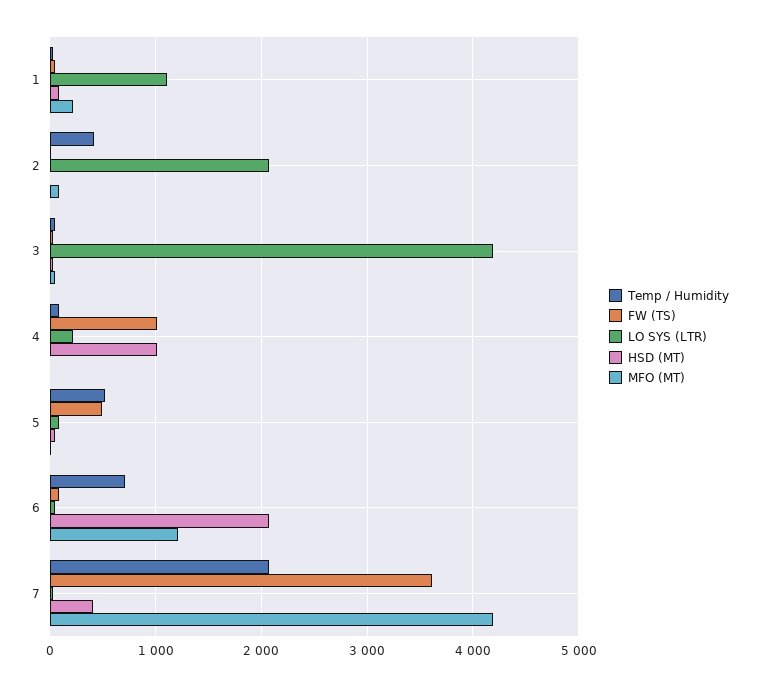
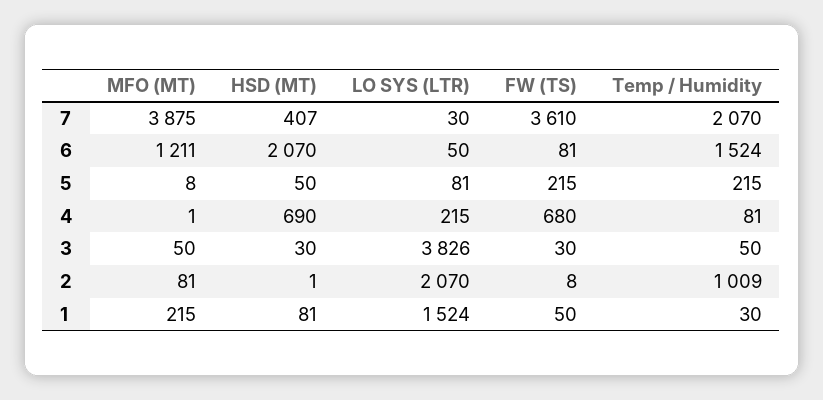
  {
    "Temp / Humidity": {
      "1": 30,
-     "2": 400,
+     "2": 1009,
      "3": 50,
      "4": 81,
-     "5": 500,
+     "5": 215,
-     "6": 700,
+     "6": 1524,
      "7": 2070
    },
    "FW (TS)": {
      "1": 50,
      "2": 8,
      "3": 30,
-     "4": 1000,
+     "4": 680,
-     "5": 500,
+     "5": 215,
      "6": 81,
      "7": 3610
    },
    "LO SYS (LTR)": {
-     "1": 1100,
+     "1": 1524,
      "2": 2070,
-     "3": 4200,
+     "3": 3826,
      "4": 215,
      "5": 81,
      "6": 50,
      "7": 30
    },
    "HSD (MT)": {
      "1": 81,
      "2": 1,
      "3": 30,
-     "4": 1000,
+     "4": 690,
      "5": 50,
      "6": 2070,
      "7": 407
    },
    "MFO (MT)": {
      "1": 215,
      "2": 81,
      "3": 50,
      "4": 1,
      "5": 8,
      "6": 1211,
-     "7": 4200
+     "7": 3875
    }
  }

